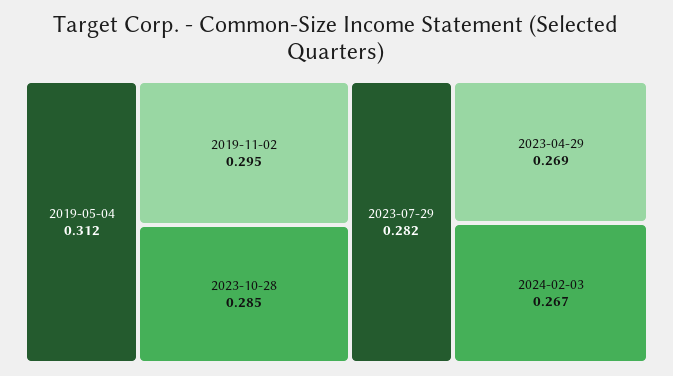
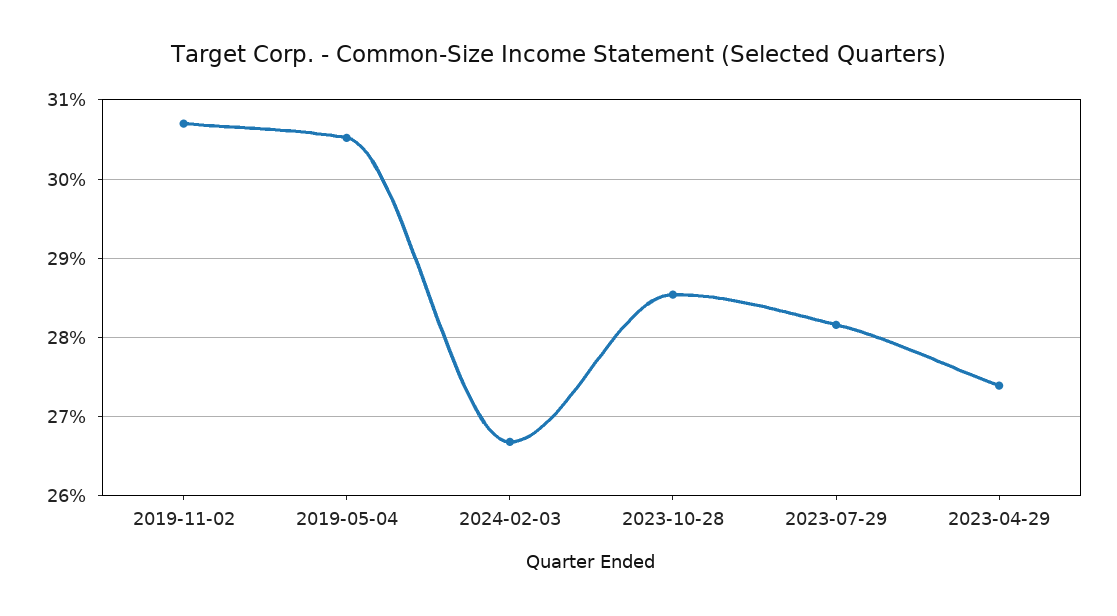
  {
-   "2019-05-04": 0.312,
+   "2019-05-04": 0.305,
-   "2019-11-02": 0.295,
+   "2019-11-02": 0.307,
    "2023-10-28": 0.285,
    "2023-07-29": 0.282,
-   "2023-04-29": 0.269,
+   "2023-04-29": 0.274,
    "2024-02-03": 0.267
  }

